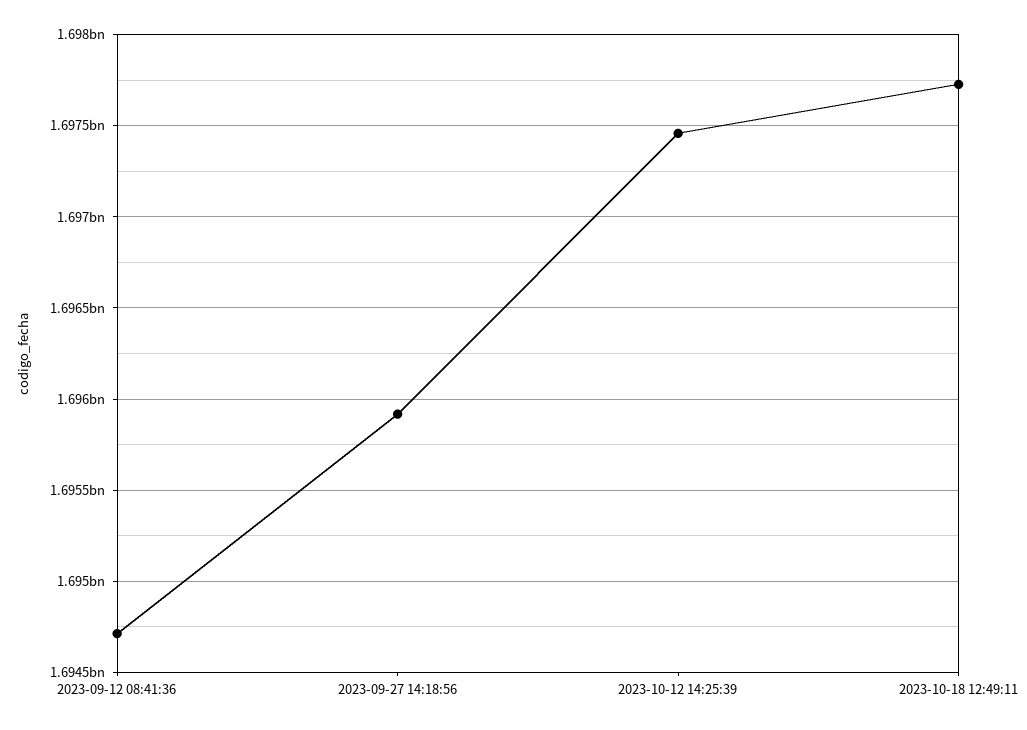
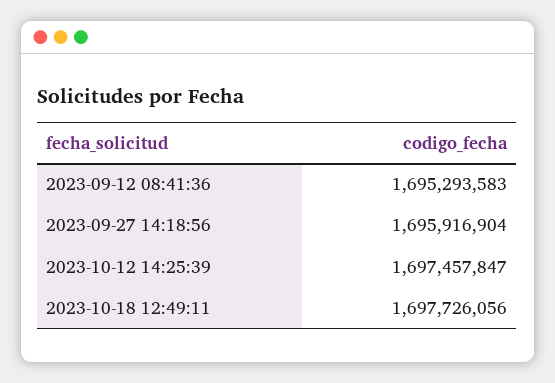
  {
-   "2023-09-12 08:41:36": 1694700000,
+   "2023-09-12 08:41:36": 1695293583,
    "2023-09-27 14:18:56": 1695916904,
    "2023-10-12 14:25:39": 1697457847,
    "2023-10-18 12:49:11": 1697726056
  }

